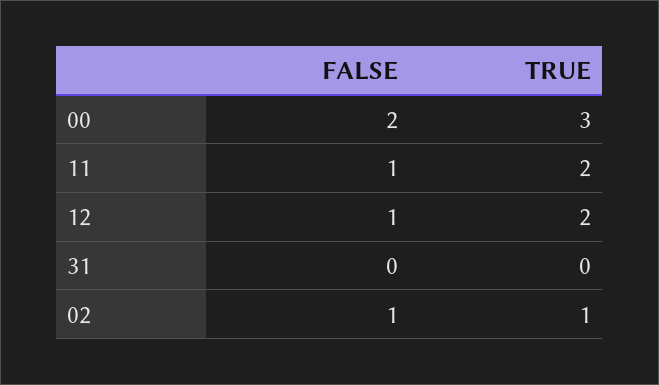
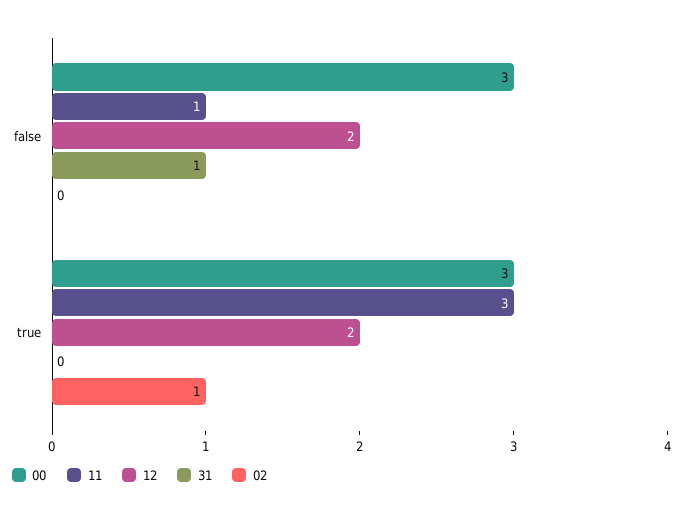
  {
    "00": {
-     "FALSE": 2,
+     "FALSE": 3,
      "TRUE": 3
    },
    "11": {
      "FALSE": 1,
-     "TRUE": 2
+     "TRUE": 3
    },
    "12": {
-     "FALSE": 1,
+     "FALSE": 2,
      "TRUE": 2
    },
    "31": {
-     "FALSE": 0,
+     "FALSE": 1,
      "TRUE": 0
    },
    "02": {
-     "FALSE": 1,
+     "FALSE": 0,
      "TRUE": 1
    }
  }

